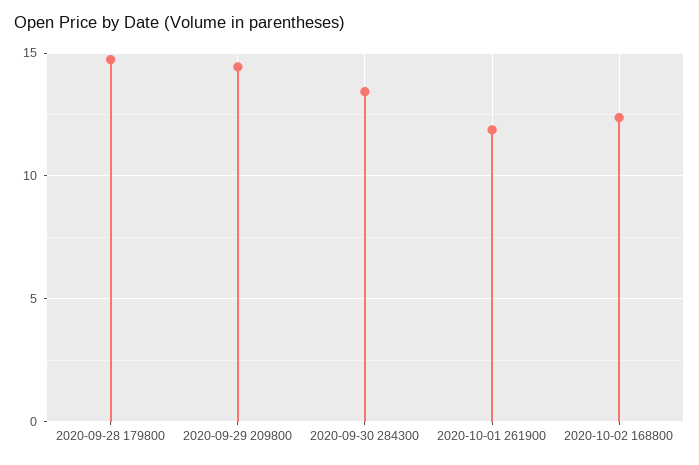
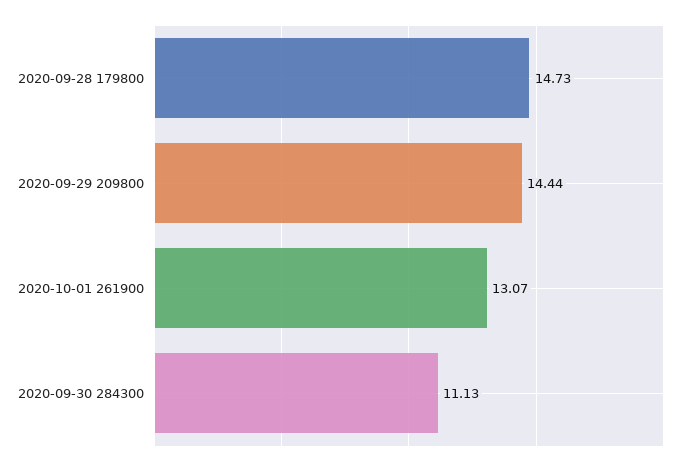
  {
    "2020-09-28 179800": 14.73,
    "2020-09-29 209800": 14.44,
-   "2020-09-30 284300": 13.5,
+   "2020-09-30 284300": 11.13,
-   "2020-10-01 261900": 12,
+   "2020-10-01 261900": 13.07
-   "2020-10-02 168800": 12.5
  }

